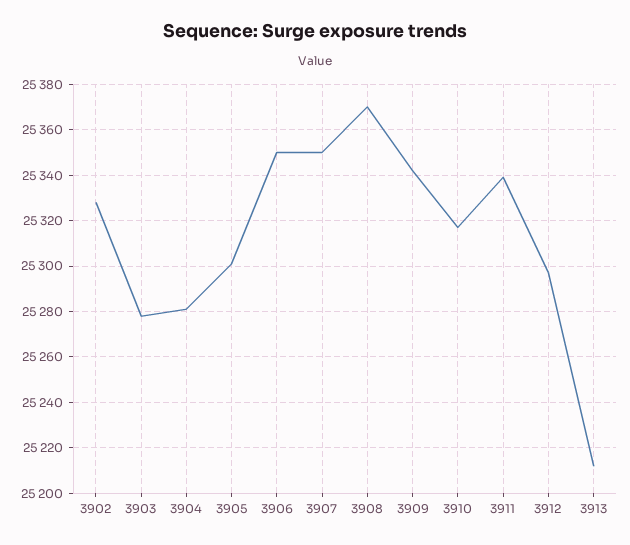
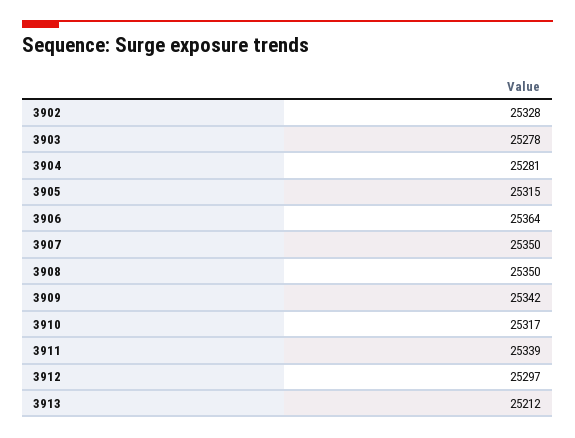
  {
    "3902": 25328,
    "3903": 25278,
    "3904": 25281,
-   "3905": 25300,
+   "3905": 25315,
-   "3906": 25350,
+   "3906": 25364,
    "3907": 25350,
-   "3908": 25370,
+   "3908": 25350,
    "3909": 25342,
    "3910": 25317,
    "3911": 25339,
    "3912": 25297,
    "3913": 25212
  }

